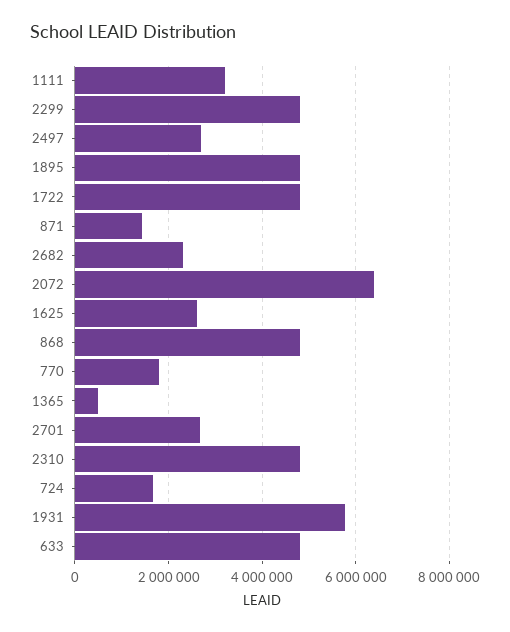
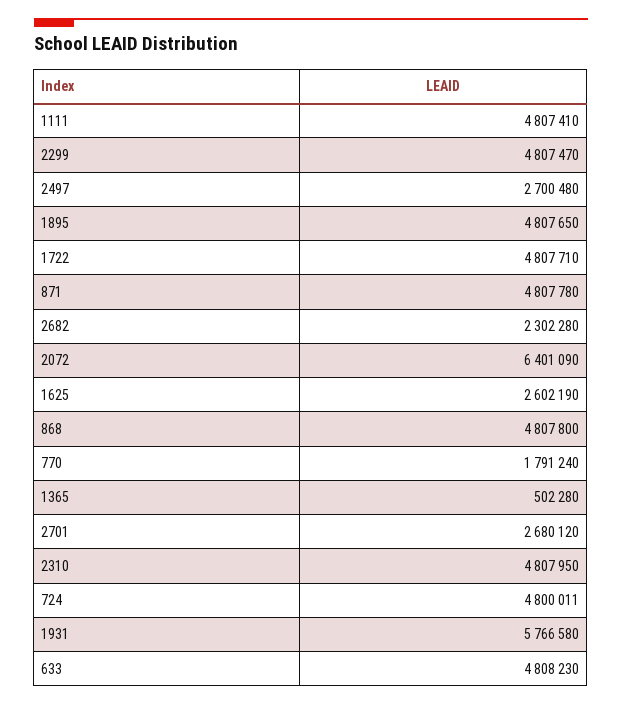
  {
-   "1111": 3200000,
+   "1111": 4807410,
    "2299": 4807470,
    "2497": 2700480,
    "1895": 4807650,
    "1722": 4807710,
-   "871": 1400000,
+   "871": 4807780,
    "2682": 2302280,
    "2072": 6401090,
    "1625": 2602190,
    "868": 4807800,
    "770": 1791240,
    "1365": 502280,
    "2701": 2680120,
    "2310": 4807950,
-   "724": 1600000,
+   "724": 4800011,
    "1931": 5766580,
    "633": 4808230
  }

